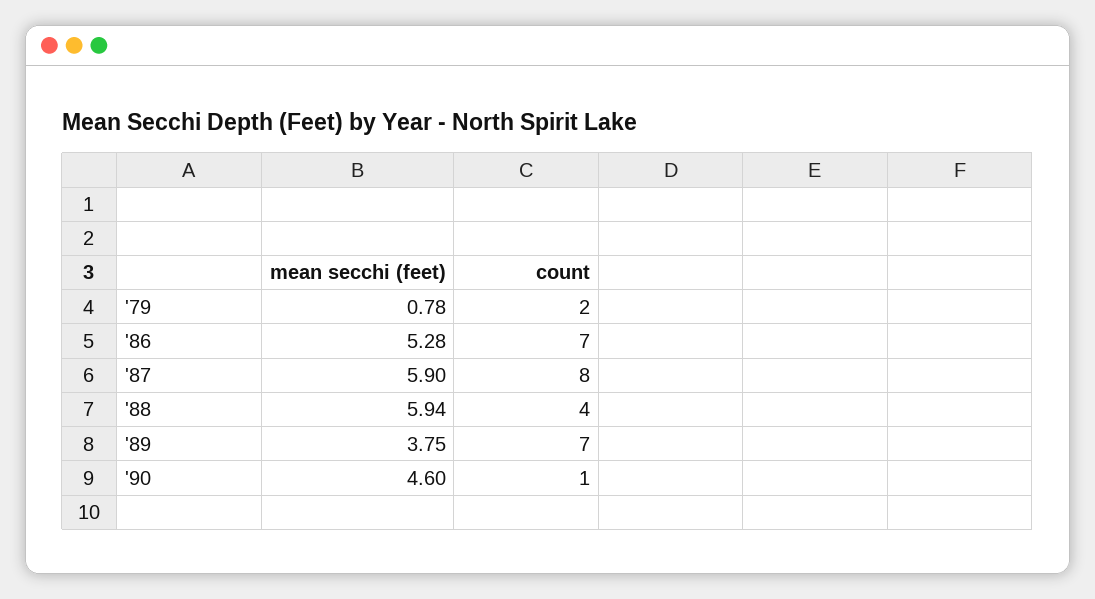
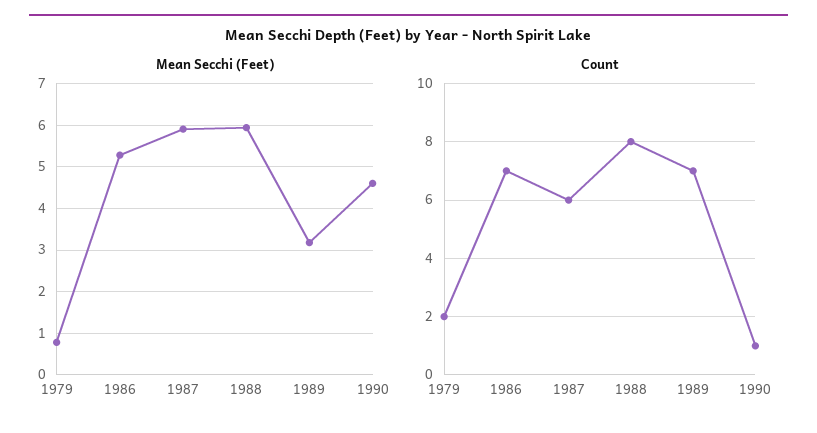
  {
    "mean secchi (feet)": {
      "'79": 0.78,
      "'86": 5.28,
      "'87": 5.9,
      "'88": 5.94,
-     "'89": 3.75,
+     "'89": 3.2,
      "'90": 4.6
    },
    "count": {
      "'79": 2,
      "'86": 7,
-     "'87": 8,
+     "'87": 6,
-     "'88": 4,
+     "'88": 8,
      "'89": 7,
      "'90": 1
    }
  }

